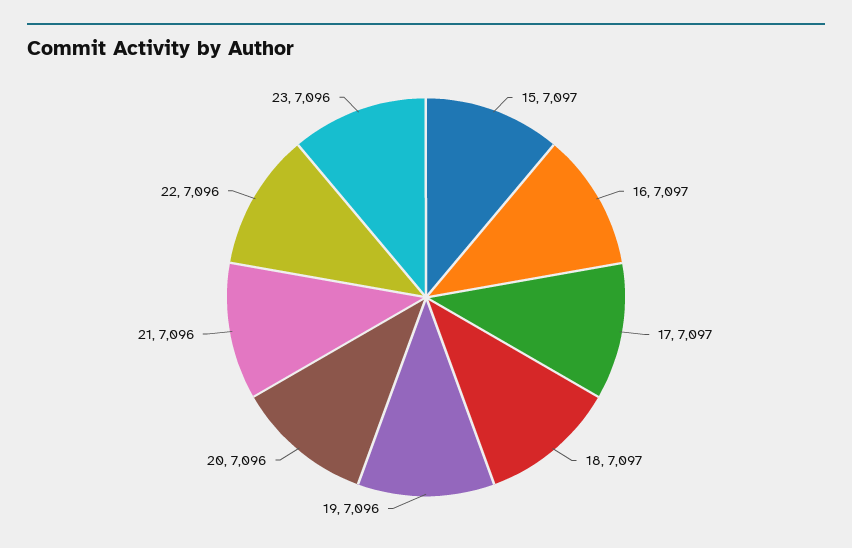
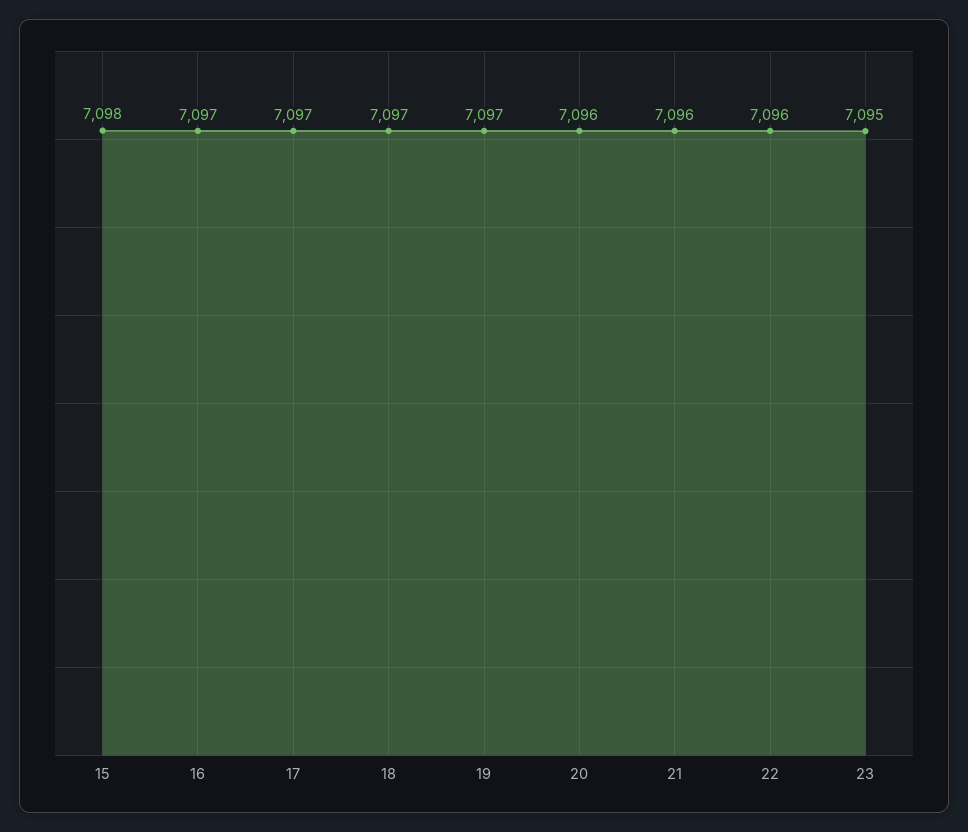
  {
-   "15": 7097,
+   "15": 7098,
    "16": 7097,
    "17": 7097,
    "18": 7097,
-   "19": 7096,
+   "19": 7097,
    "20": 7096,
    "21": 7096,
    "22": 7096,
-   "23": 7096
+   "23": 7095
  }

